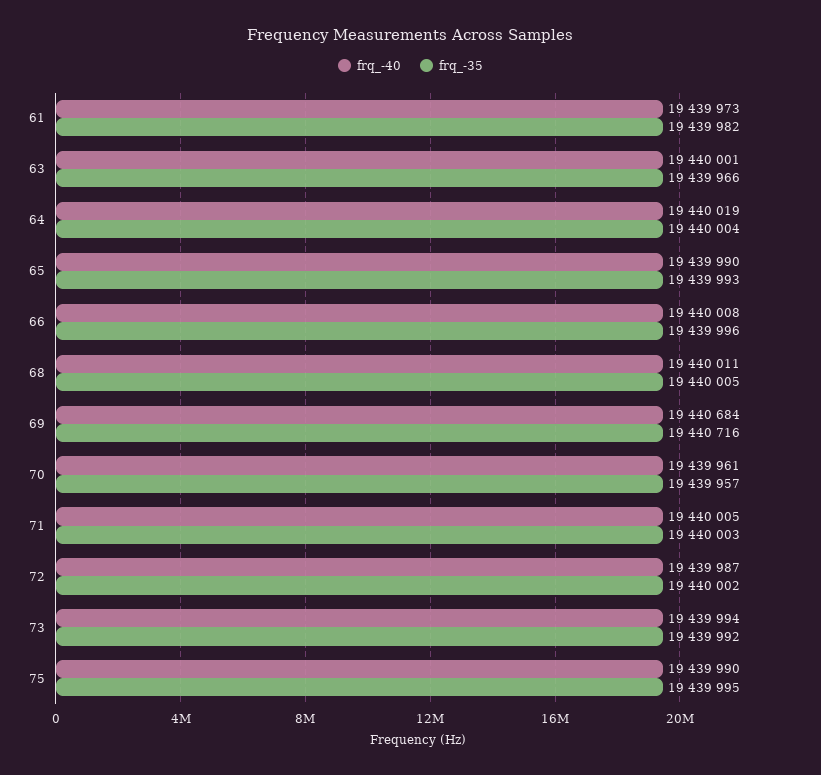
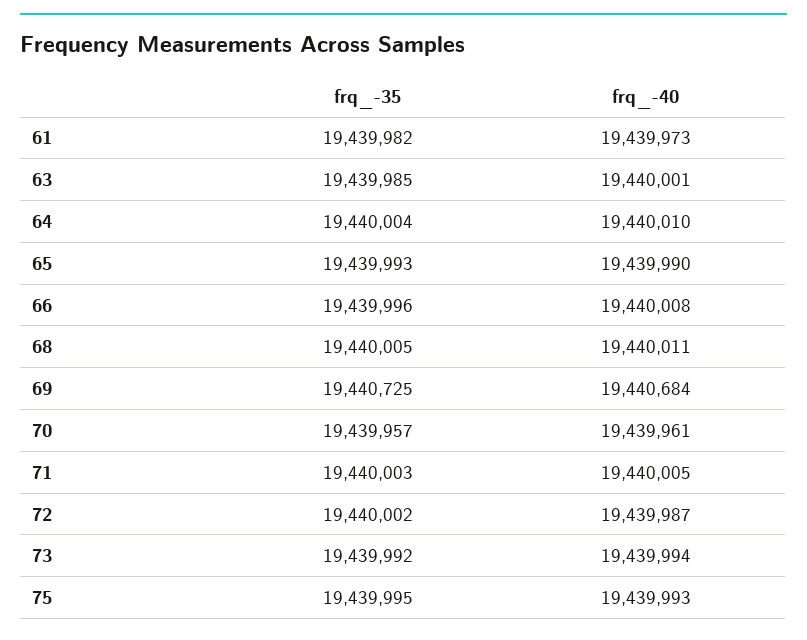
  {
    "frq_-40": {
      "61": 19439973,
      "63": 19440001,
-     "64": 19440019,
+     "64": 19440010,
      "65": 19439990,
      "66": 19440008,
      "68": 19440011,
      "69": 19440684,
      "70": 19439961,
      "71": 19440005,
      "72": 19439987,
      "73": 19439994,
-     "75": 19439990
+     "75": 19439993
    },
    "frq_-35": {
      "61": 19439982,
-     "63": 19439966,
+     "63": 19439985,
      "64": 19440004,
      "65": 19439993,
      "66": 19439996,
      "68": 19440005,
-     "69": 19440716,
+     "69": 19440725,
      "70": 19439957,
      "71": 19440003,
      "72": 19440002,
      "73": 19439992,
      "75": 19439995
    }
  }

